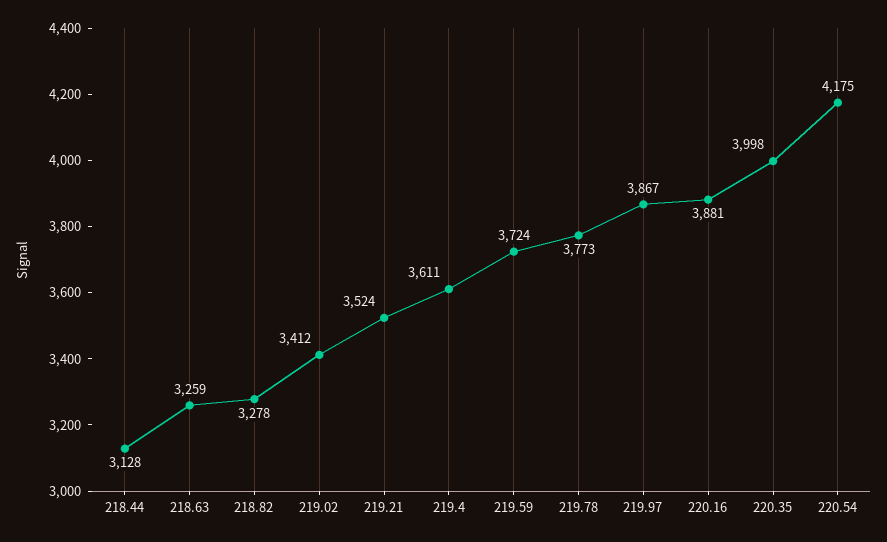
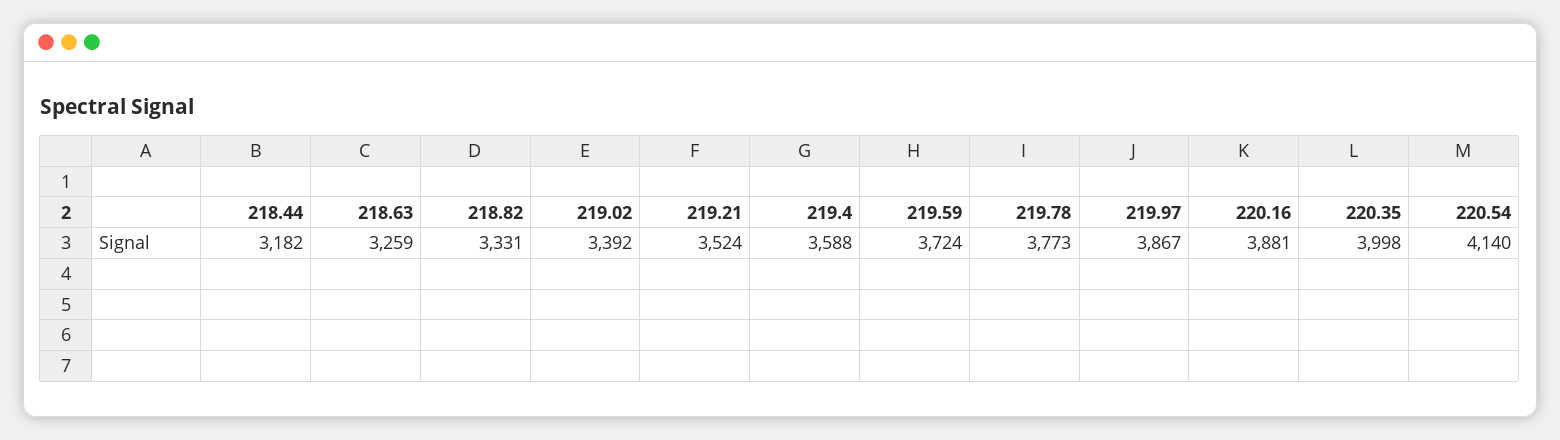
  {
-   "218.44": 3128,
+   "218.44": 3182,
    "218.63": 3259,
-   "218.82": 3278,
+   "218.82": 3331,
-   "219.02": 3412,
+   "219.02": 3392,
    "219.21": 3524,
-   "219.4": 3611,
+   "219.4": 3588,
    "219.59": 3724,
    "219.78": 3773,
    "219.97": 3867,
    "220.16": 3881,
    "220.35": 3998,
-   "220.54": 4175
+   "220.54": 4140
  }

